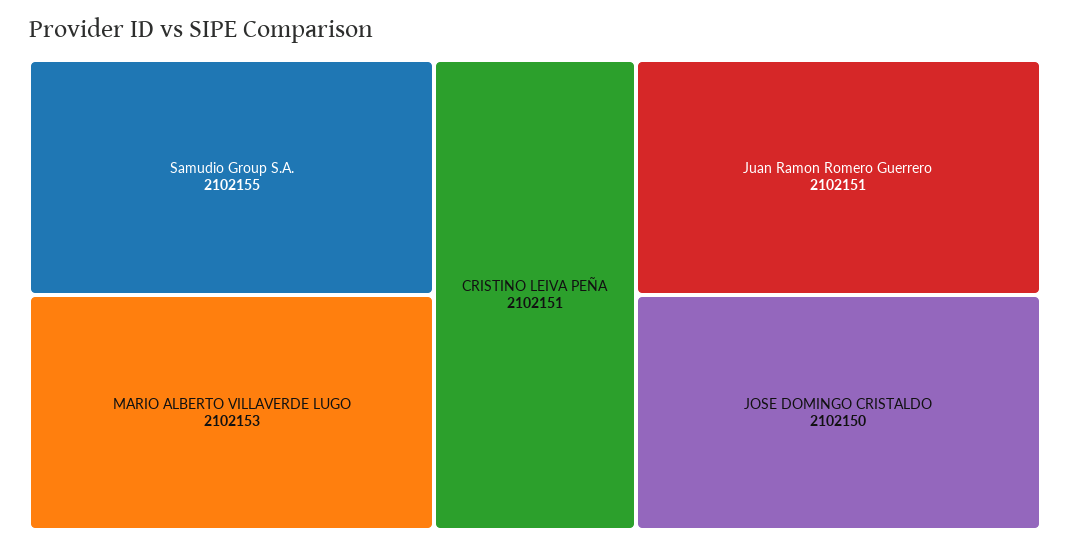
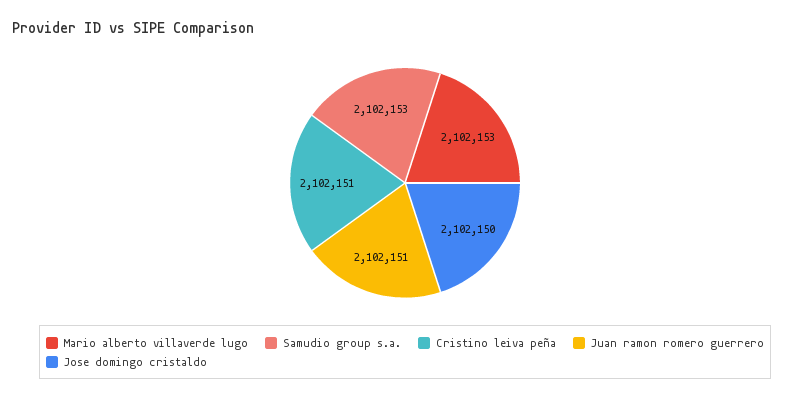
  {
-   "Samudio Group S.A.": 2102155,
+   "Samudio Group S.A.": 2102153,
    "MARIO ALBERTO VILLAVERDE LUGO": 2102153,
    "CRISTINO LEIVA PEÑA": 2102151,
    "Juan Ramon Romero Guerrero": 2102151,
    "JOSE DOMINGO CRISTALDO": 2102150
  }

